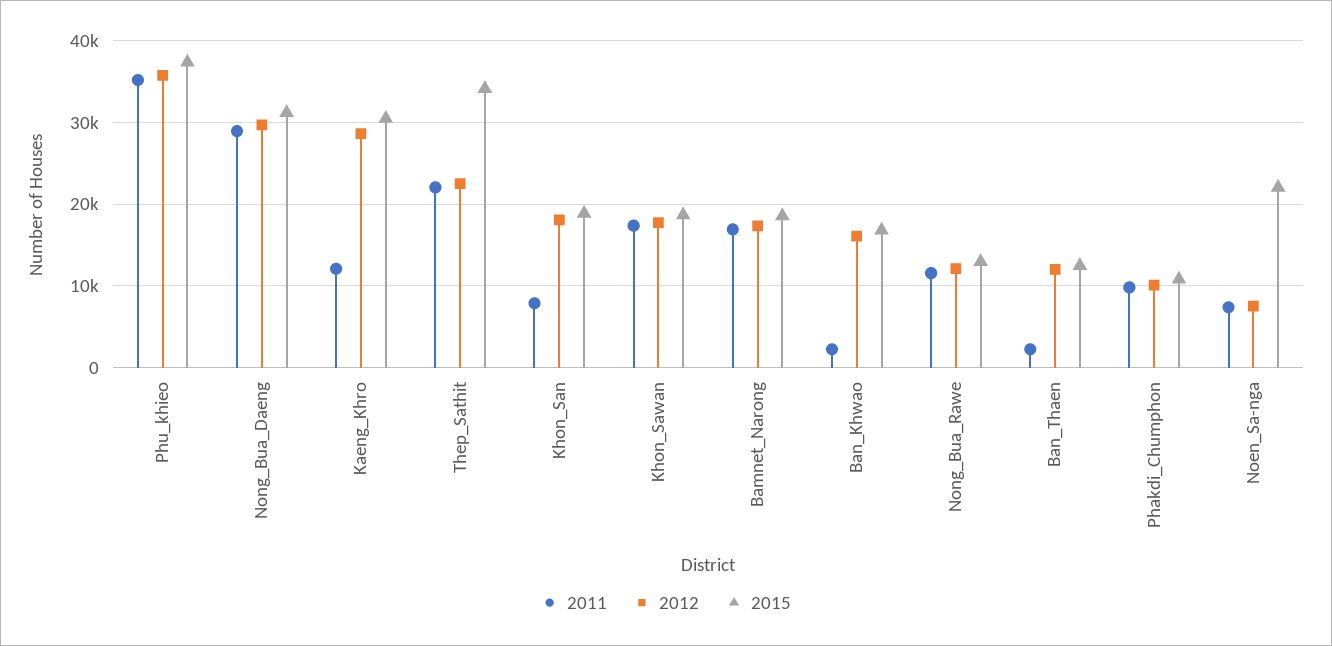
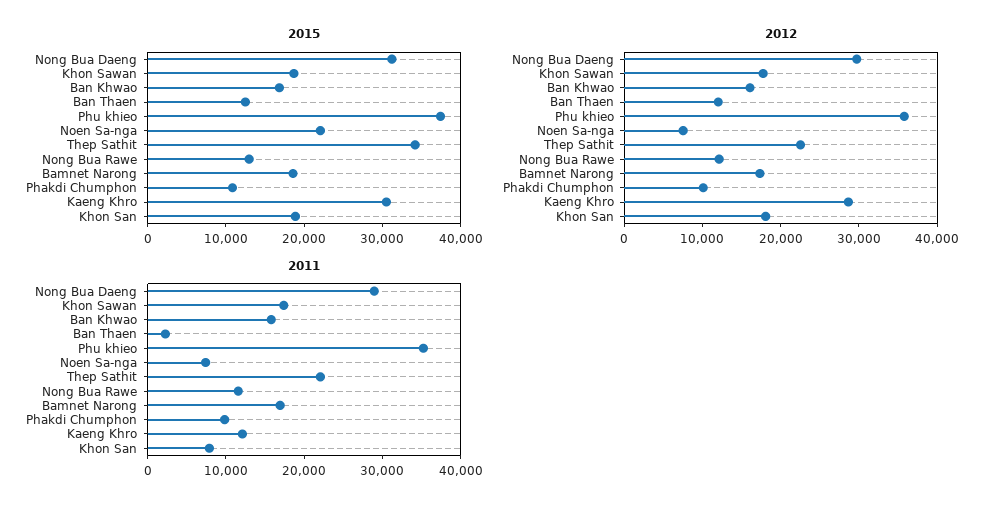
  {
    "2011": {
      "Phu_khieo": 35000,
      "Nong_Bua_Daeng": 29000,
      "Kaeng_Khro": 12000,
      "Thep_Sathit": 22000,
      "Khon_San": 8000,
      "Khon_Sawan": 17000,
      "Bamnet_Narong": 17000,
-     "Ban_Khwao": 2000,
+     "Ban_Khwao": 16000,
      "Nong_Bua_Rawe": 12000,
      "Ban_Thaen": 2000,
      "Phakdi_Chumphon": 10000,
      "Noen_Sa-nga": 7000
    },
    "2012": {
      "Phu_khieo": 36000,
      "Nong_Bua_Daeng": 30000,
      "Kaeng_Khro": 29000,
      "Thep_Sathit": 23000,
      "Khon_San": 18000,
      "Khon_Sawan": 18000,
      "Bamnet_Narong": 17000,
      "Ban_Khwao": 16000,
      "Nong_Bua_Rawe": 12000,
      "Ban_Thaen": 12000,
      "Phakdi_Chumphon": 10000,
      "Noen_Sa-nga": 8000
    },
    "2015": {
      "Phu_khieo": 37000,
      "Nong_Bua_Daeng": 31000,
      "Kaeng_Khro": 30000,
      "Thep_Sathit": 34000,
      "Khon_San": 19000,
      "Khon_Sawan": 19000,
      "Bamnet_Narong": 19000,
      "Ban_Khwao": 17000,
      "Nong_Bua_Rawe": 13000,
      "Ban_Thaen": 12000,
      "Phakdi_Chumphon": 11000,
      "Noen_Sa-nga": 22000
    }
  }

